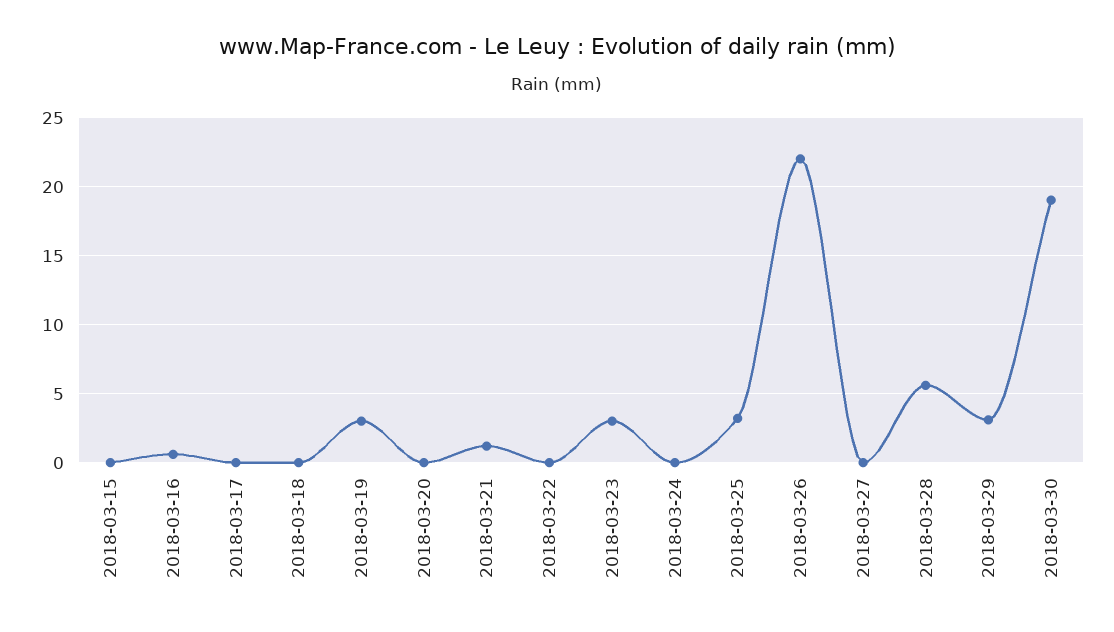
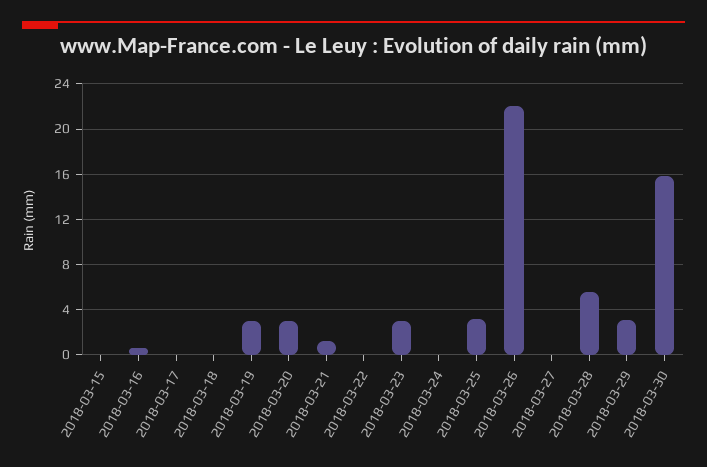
  {
    "2018-03-15": 0,
    "2018-03-16": 0.5,
    "2018-03-17": 0,
    "2018-03-18": 0,
    "2018-03-19": 3,
-   "2018-03-20": 0,
+   "2018-03-20": 3,
    "2018-03-21": 1,
    "2018-03-22": 0,
    "2018-03-23": 3,
    "2018-03-24": 0,
    "2018-03-25": 3,
    "2018-03-26": 22,
    "2018-03-27": 0,
    "2018-03-28": 5.5,
    "2018-03-29": 3,
-   "2018-03-30": 19
+   "2018-03-30": 16
  }

